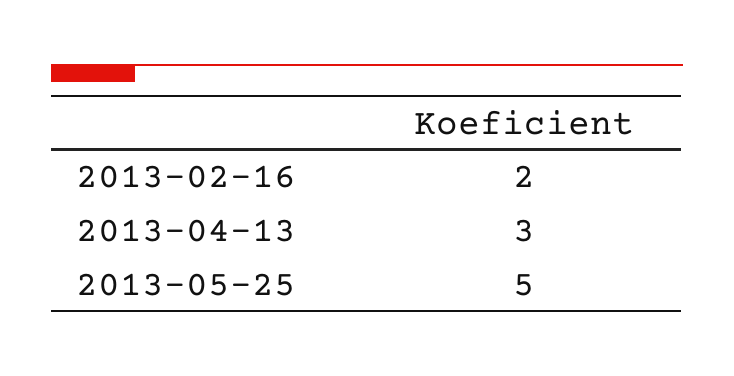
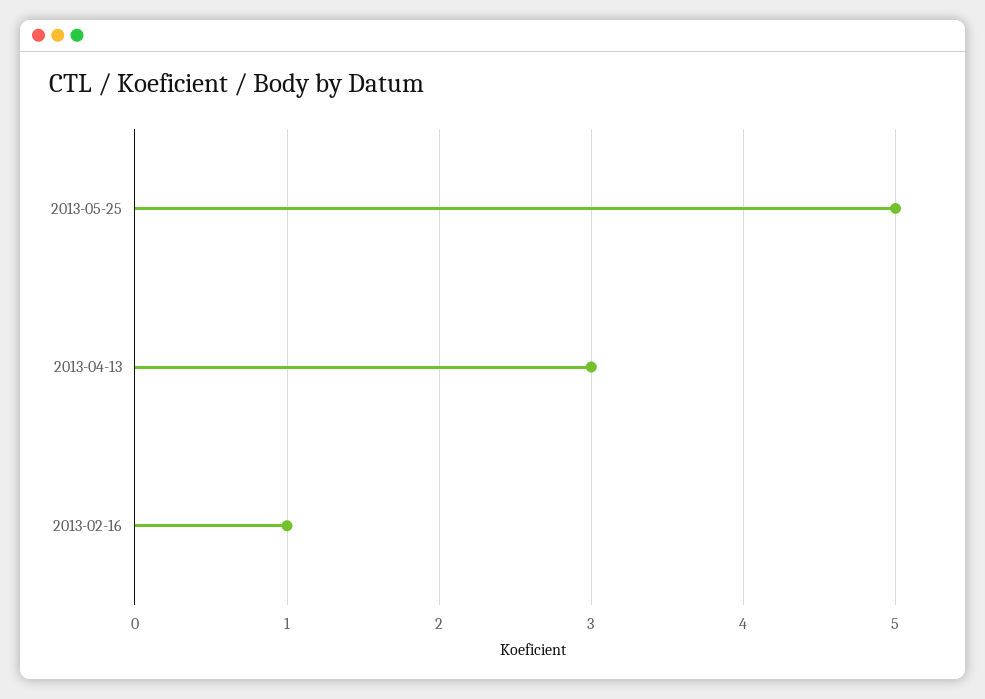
  {
-   "2013-02-16": 2,
+   "2013-02-16": 1,
    "2013-04-13": 3,
    "2013-05-25": 5
  }

